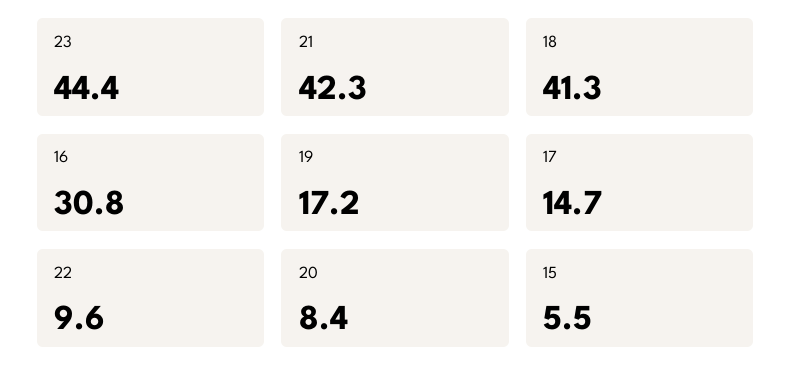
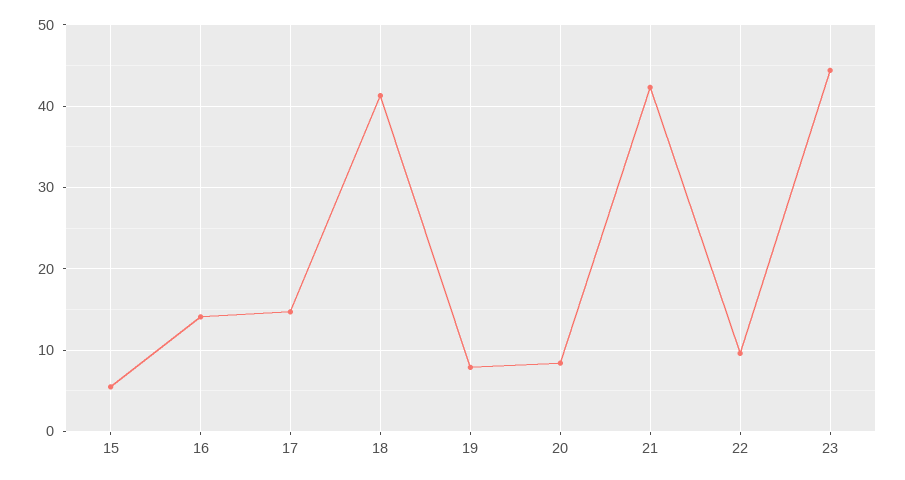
  {
    "23": 44.4,
    "21": 42.3,
    "18": 41.3,
-   "16": 30.8,
+   "16": 14,
-   "19": 17.2,
+   "19": 8,
    "17": 14.7,
    "22": 9.6,
    "20": 8.4,
    "15": 5.5
  }

